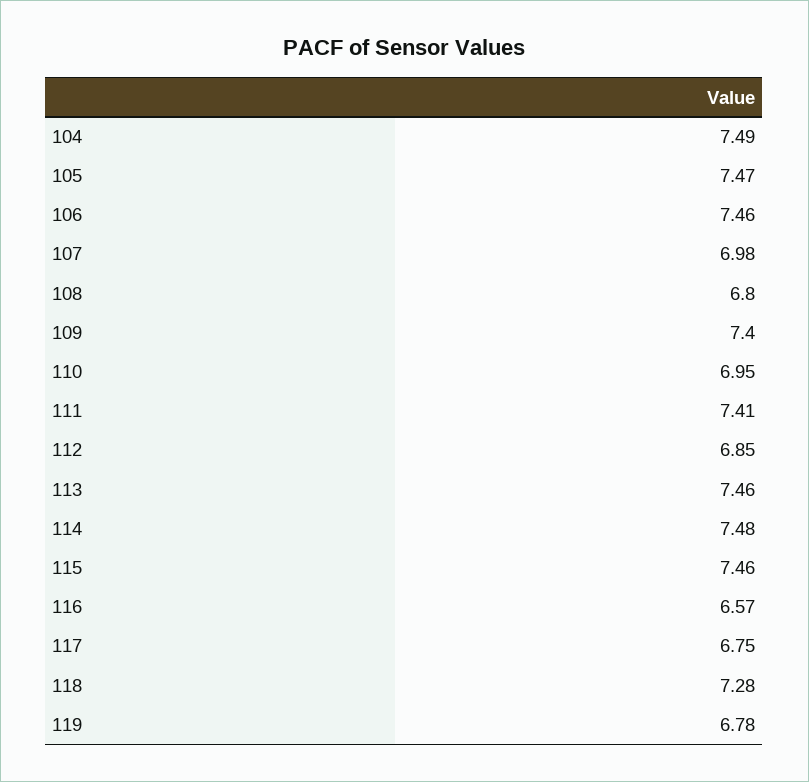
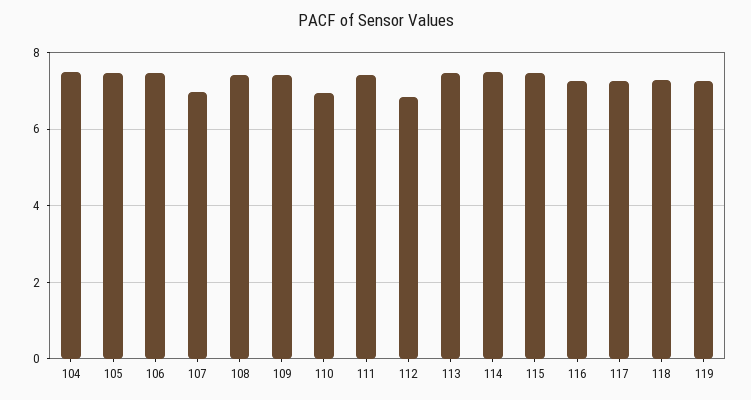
  {
    "104": 7.49,
    "105": 7.47,
    "106": 7.46,
    "107": 6.98,
-   "108": 6.8,
+   "108": 7.4,
    "109": 7.4,
    "110": 6.95,
    "111": 7.41,
    "112": 6.85,
    "113": 7.46,
    "114": 7.48,
    "115": 7.46,
-   "116": 6.57,
+   "116": 7.2,
-   "117": 6.75,
+   "117": 7.2,
    "118": 7.28,
-   "119": 6.78
+   "119": 7.2
  }

